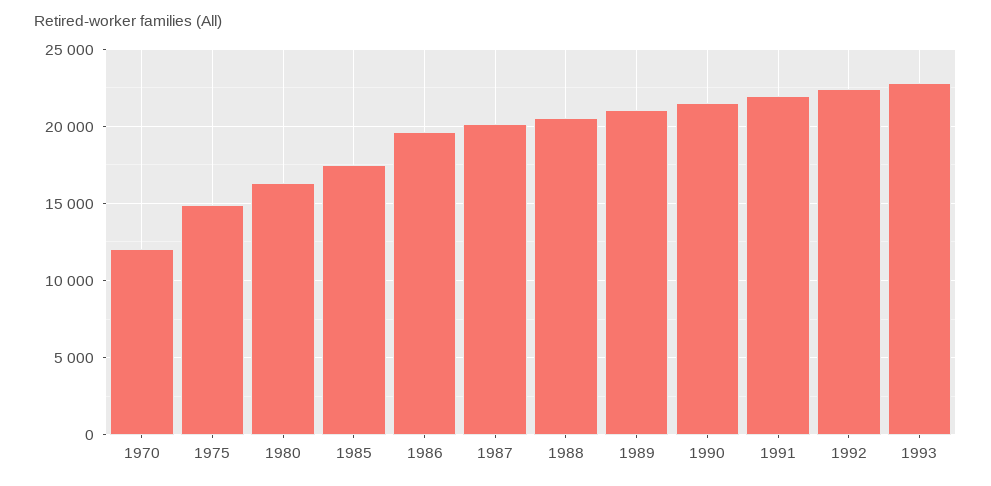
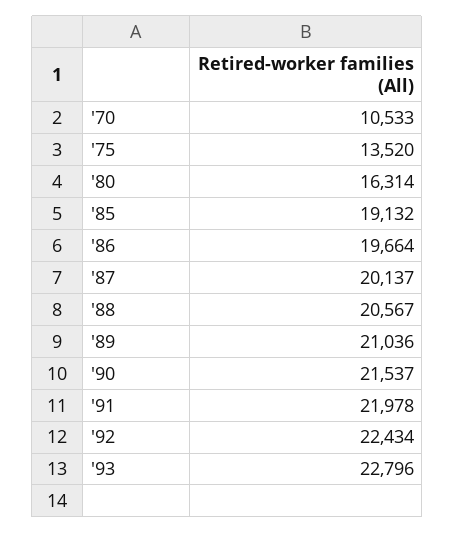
  {
-   "1970": 12000,
+   "1970": 10533,
-   "1975": 15000,
+   "1975": 13520,
    "1980": 16314,
-   "1985": 17500,
+   "1985": 19132,
    "1986": 19664,
    "1987": 20137,
    "1988": 20567,
    "1989": 21036,
    "1990": 21537,
    "1991": 21978,
    "1992": 22434,
    "1993": 22796
  }

